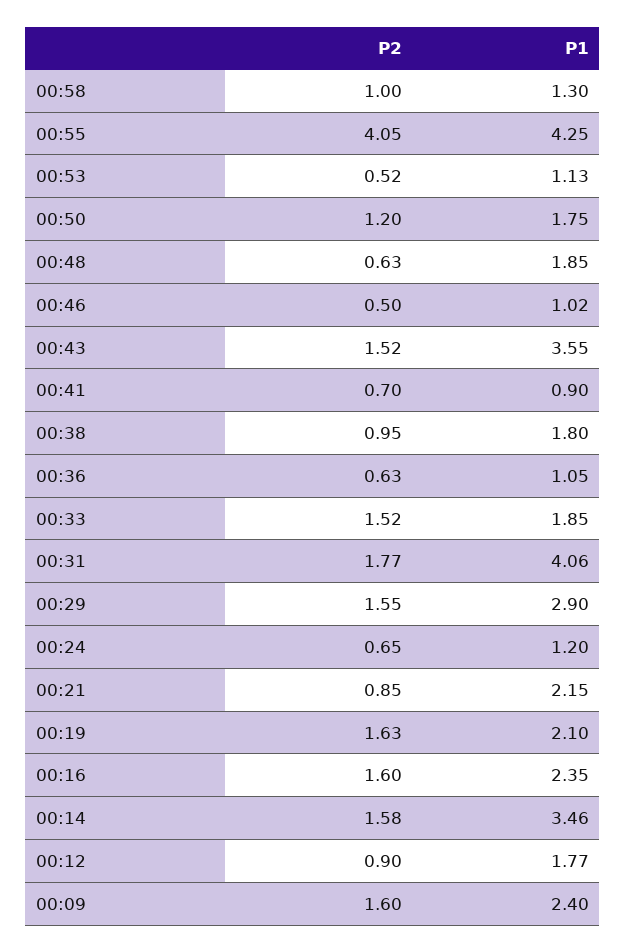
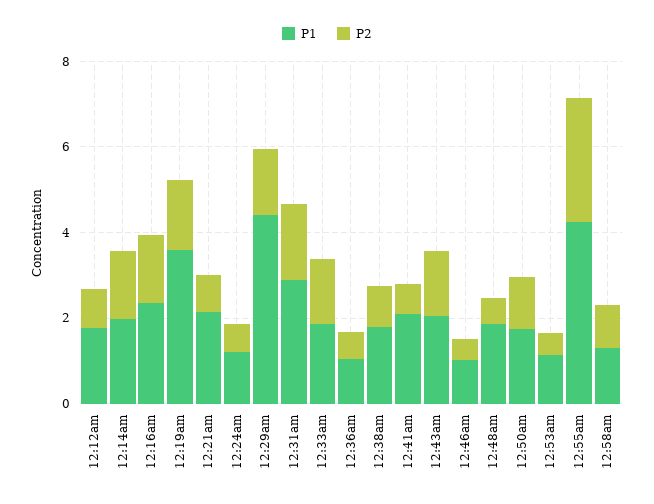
  {
    "P2": {
      "00:58": 1,
-     "00:55": 4.05,
+     "00:55": 3,
      "00:53": 0.52,
      "00:50": 1.2,
      "00:48": 0.63,
      "00:46": 0.5,
      "00:43": 1.52,
      "00:41": 0.7,
      "00:38": 0.95,
      "00:36": 0.63,
      "00:33": 1.52,
      "00:31": 1.77,
      "00:29": 1.55,
      "00:24": 0.65,
      "00:21": 0.85,
      "00:19": 1.63,
      "00:16": 1.6,
      "00:14": 1.58,
-     "00:12": 0.9,
+     "00:12": 0.9
-     "00:09": 1.6
    },
    "P1": {
      "00:58": 1.3,
      "00:55": 4.25,
      "00:53": 1.13,
      "00:50": 1.75,
      "00:48": 1.85,
      "00:46": 1.02,
-     "00:43": 3.55,
+     "00:43": 2,
-     "00:41": 0.9,
+     "00:41": 2,
      "00:38": 1.8,
      "00:36": 1.05,
      "00:33": 1.85,
-     "00:31": 4.06,
+     "00:31": 3,
-     "00:29": 2.9,
+     "00:29": 4.5,
      "00:24": 1.2,
      "00:21": 2.15,
-     "00:19": 2.1,
+     "00:19": 3.5,
      "00:16": 2.35,
-     "00:14": 3.46,
+     "00:14": 2,
-     "00:12": 1.77,
+     "00:12": 1.77
-     "00:09": 2.4
    }
  }

